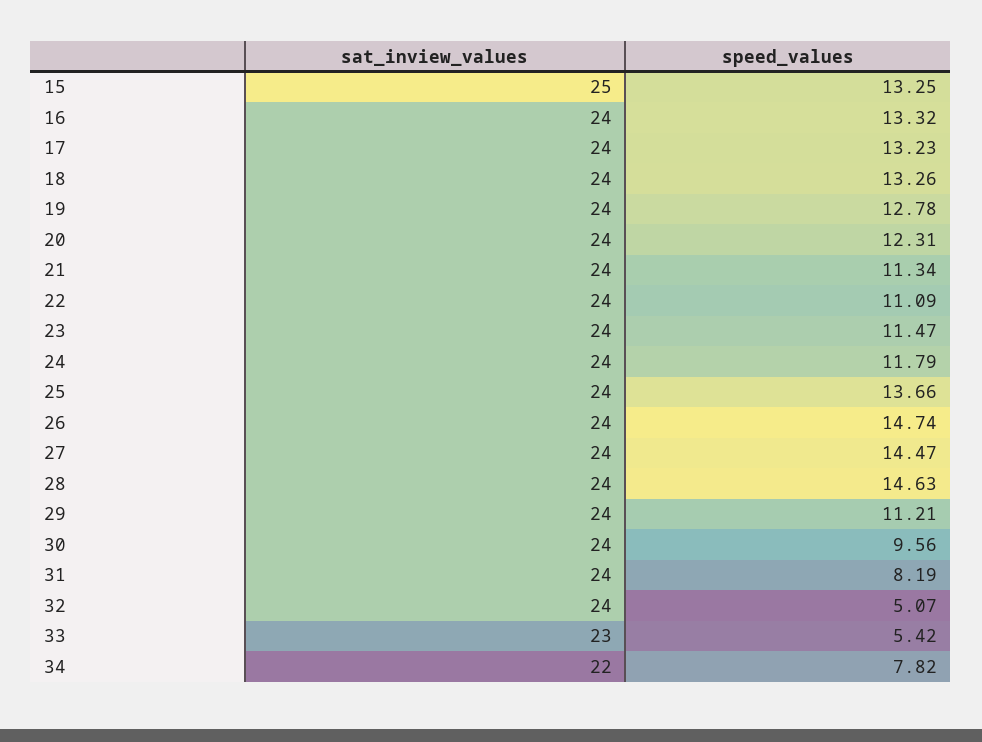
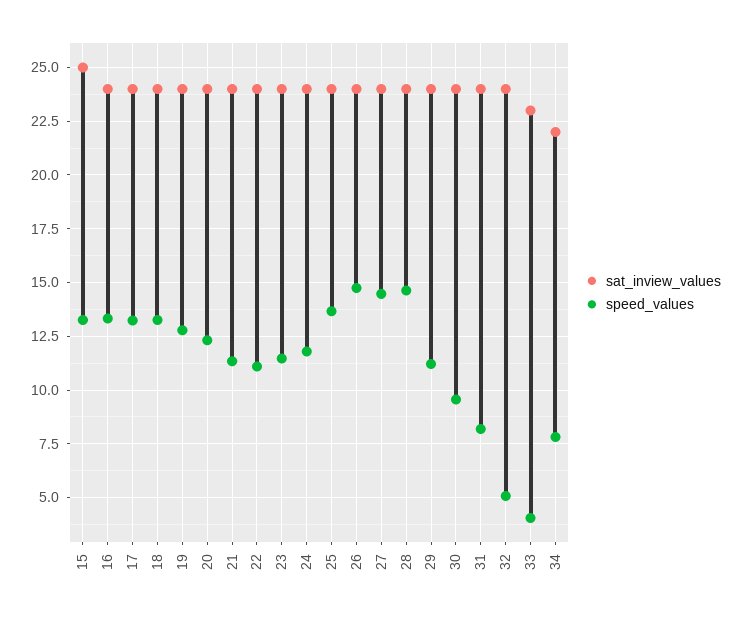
  {
    "sat_inview_values": {
      "15": 25,
      "16": 24,
      "17": 24,
      "18": 24,
      "19": 24,
      "20": 24,
      "21": 24,
      "22": 24,
      "23": 24,
      "24": 24,
      "25": 24,
      "26": 24,
      "27": 24,
      "28": 24,
      "29": 24,
      "30": 24,
      "31": 24,
      "32": 24,
      "33": 23,
      "34": 22
    },
    "speed_values": {
      "15": 13.25,
      "16": 13.32,
      "17": 13.23,
      "18": 13.26,
      "19": 12.78,
      "20": 12.31,
      "21": 11.34,
      "22": 11.09,
      "23": 11.47,
      "24": 11.79,
      "25": 13.66,
      "26": 14.74,
      "27": 14.47,
      "28": 14.63,
      "29": 11.21,
      "30": 9.56,
      "31": 8.19,
      "32": 5.07,
-     "33": 5.42,
+     "33": 4,
      "34": 7.82
    }
  }

